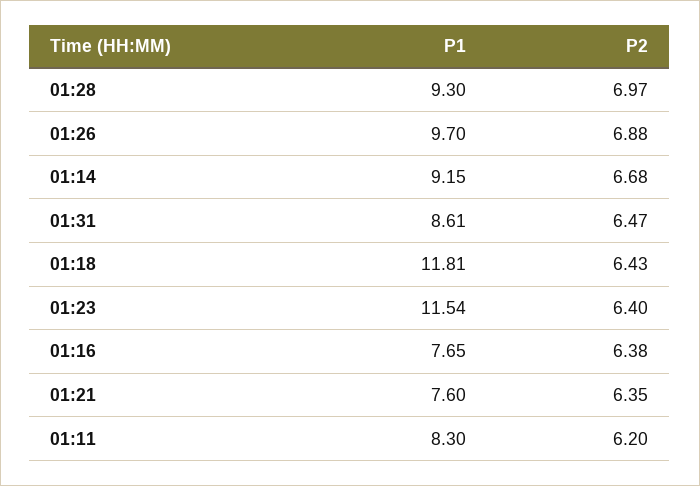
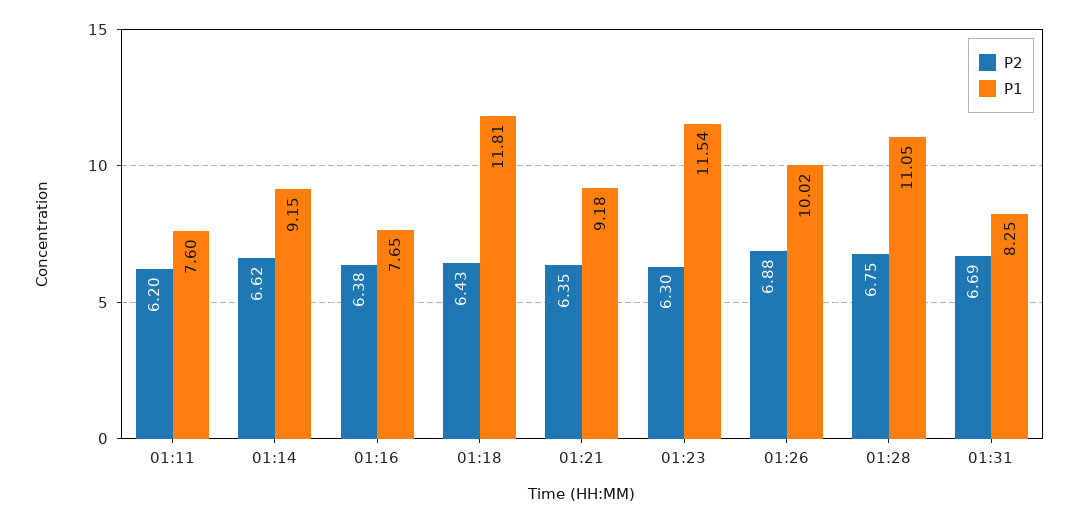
  {
    "P1": {
-     "01:28": 9.3,
+     "01:28": 11.05,
-     "01:26": 9.7,
+     "01:26": 10.02,
      "01:14": 9.15,
-     "01:31": 8.61,
+     "01:31": 8.25,
      "01:18": 11.81,
      "01:23": 11.54,
      "01:16": 7.65,
-     "01:21": 7.6,
+     "01:21": 9.18,
-     "01:11": 8.3
+     "01:11": 7.6
    },
    "P2": {
-     "01:28": 6.97,
+     "01:28": 6.75,
      "01:26": 6.88,
-     "01:14": 6.68,
+     "01:14": 6.62,
-     "01:31": 6.47,
+     "01:31": 6.69,
      "01:18": 6.43,
-     "01:23": 6.4,
+     "01:23": 6.3,
      "01:16": 6.38,
      "01:21": 6.35,
      "01:11": 6.2
    }
  }

